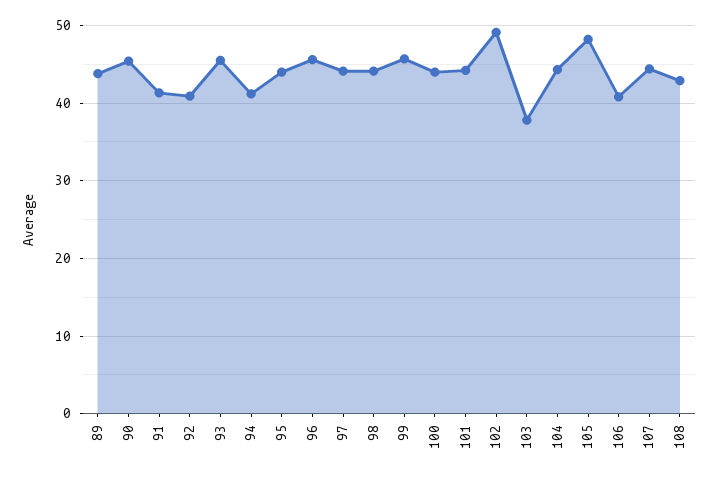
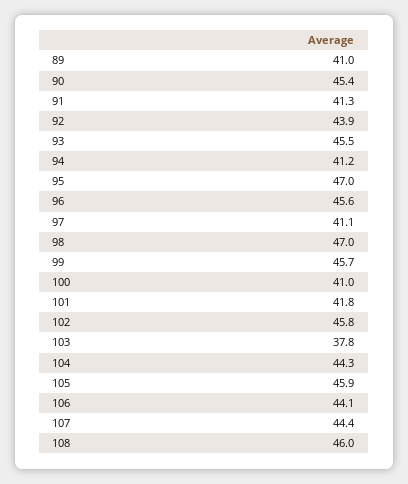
  {
-   "89": 44,
+   "89": 41,
    "90": 45.4,
    "91": 41.3,
-   "92": 41,
+   "92": 43.9,
    "93": 45.5,
    "94": 41.2,
-   "95": 44,
+   "95": 47,
    "96": 45.6,
-   "97": 44,
+   "97": 41.1,
-   "98": 44,
+   "98": 47,
    "99": 45.7,
-   "100": 44,
+   "100": 41,
-   "101": 44,
+   "101": 41.8,
-   "102": 49,
+   "102": 45.8,
    "103": 37.8,
    "104": 44.3,
-   "105": 48,
+   "105": 45.9,
-   "106": 41,
+   "106": 44.1,
    "107": 44.4,
-   "108": 43
+   "108": 46
  }

